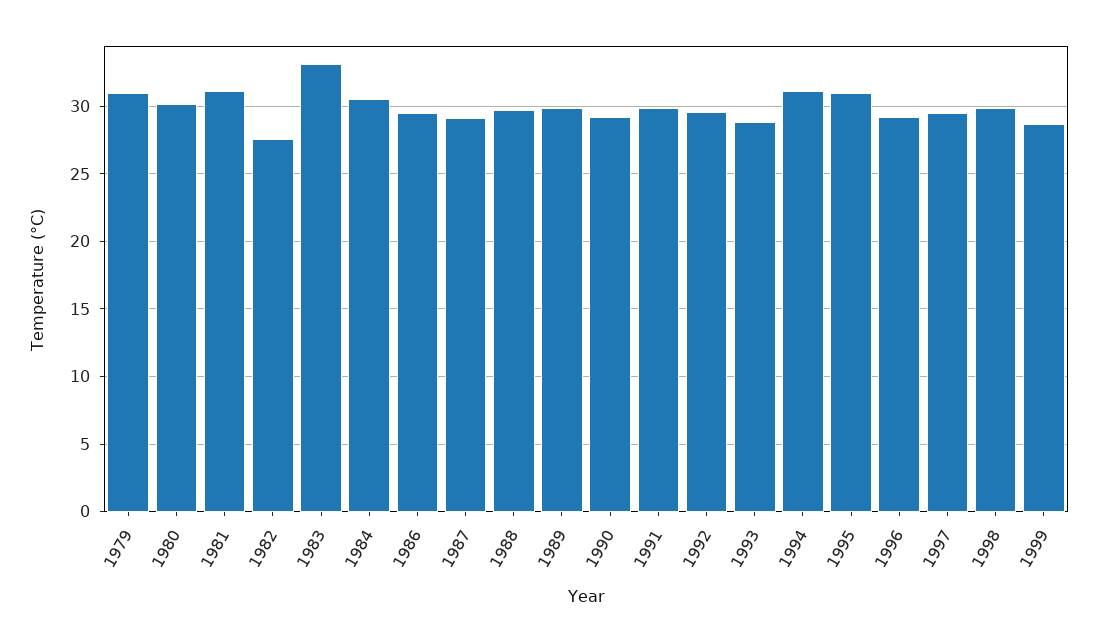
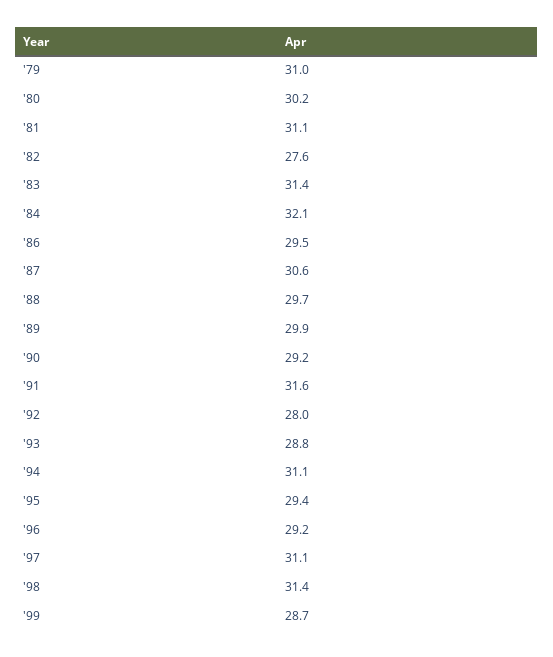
  {
    "1979": 31,
    "1980": 30.2,
    "1981": 31.1,
    "1982": 27.6,
-   "1983": 33,
+   "1983": 31.4,
-   "1984": 30.5,
+   "1984": 32.1,
    "1986": 29.5,
-   "1987": 29,
+   "1987": 30.6,
    "1988": 29.7,
    "1989": 29.9,
    "1990": 29.2,
-   "1991": 30,
+   "1991": 31.6,
-   "1992": 29.5,
+   "1992": 28,
    "1993": 28.8,
    "1994": 31.1,
-   "1995": 31,
+   "1995": 29.4,
    "1996": 29.2,
-   "1997": 29.5,
+   "1997": 31.1,
-   "1998": 30,
+   "1998": 31.4,
    "1999": 28.7
  }

